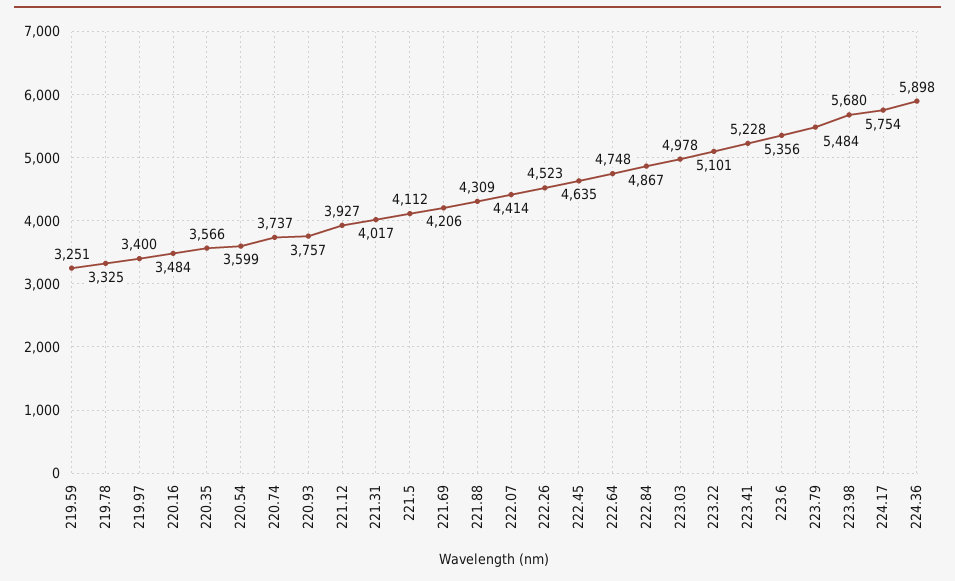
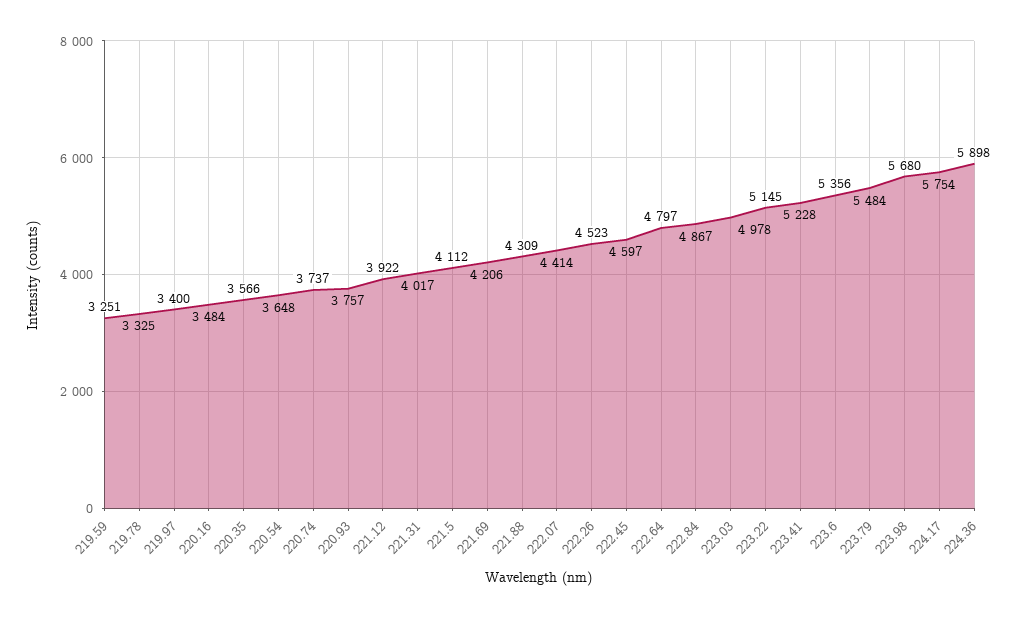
  {
    "219.59": 3251,
    "219.78": 3325,
    "219.97": 3400,
    "220.16": 3484,
    "220.35": 3566,
-   "220.54": 3599,
+   "220.54": 3648,
    "220.74": 3737,
    "220.93": 3757,
-   "221.12": 3927,
+   "221.12": 3922,
    "221.31": 4017,
    "221.5": 4112,
    "221.69": 4206,
    "221.88": 4309,
    "222.07": 4414,
    "222.26": 4523,
-   "222.45": 4635,
+   "222.45": 4597,
-   "222.64": 4748,
+   "222.64": 4797,
    "222.84": 4867,
    "223.03": 4978,
-   "223.22": 5101,
+   "223.22": 5145,
    "223.41": 5228,
    "223.6": 5356,
    "223.79": 5484,
    "223.98": 5680,
    "224.17": 5754,
    "224.36": 5898
  }

